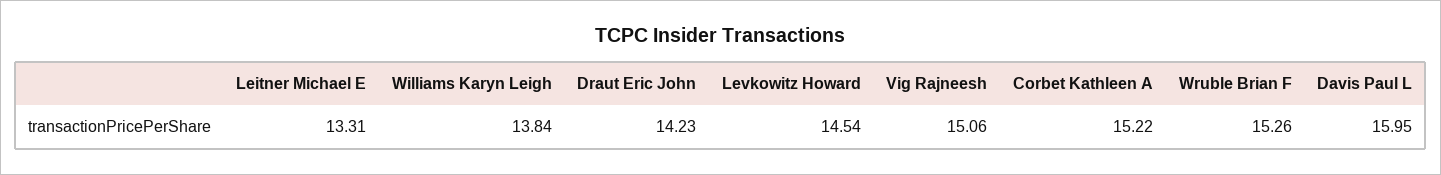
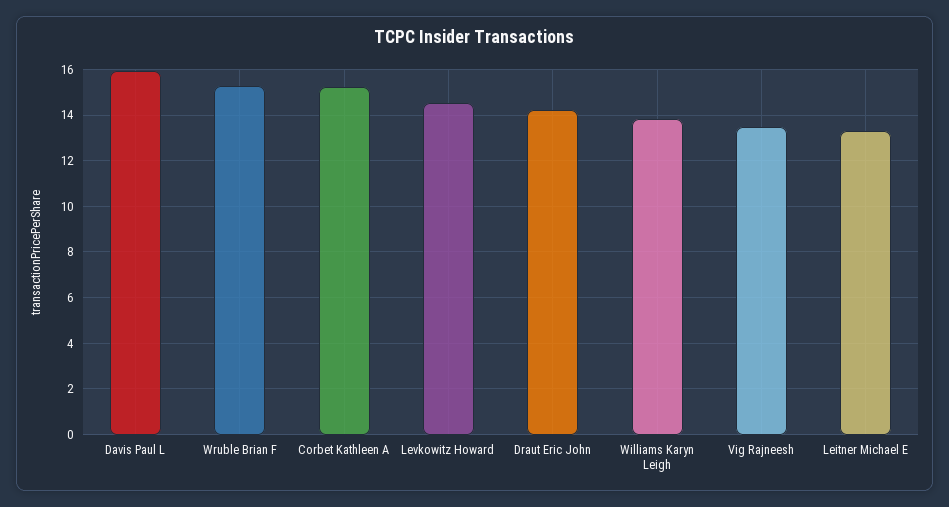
  {
    "Leitner Michael E": 13.31,
    "Williams Karyn Leigh": 13.84,
    "Draut Eric John": 14.23,
    "Levkowitz Howard": 14.54,
-   "Vig Rajneesh": 15.06,
+   "Vig Rajneesh": 13.5,
    "Corbet Kathleen A": 15.22,
    "Wruble Brian F": 15.26,
    "Davis Paul L": 15.95
  }

